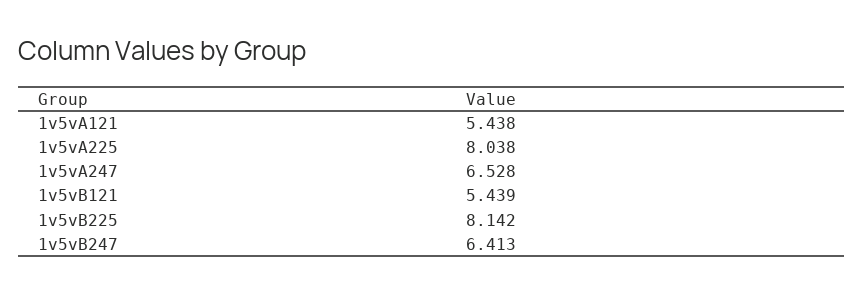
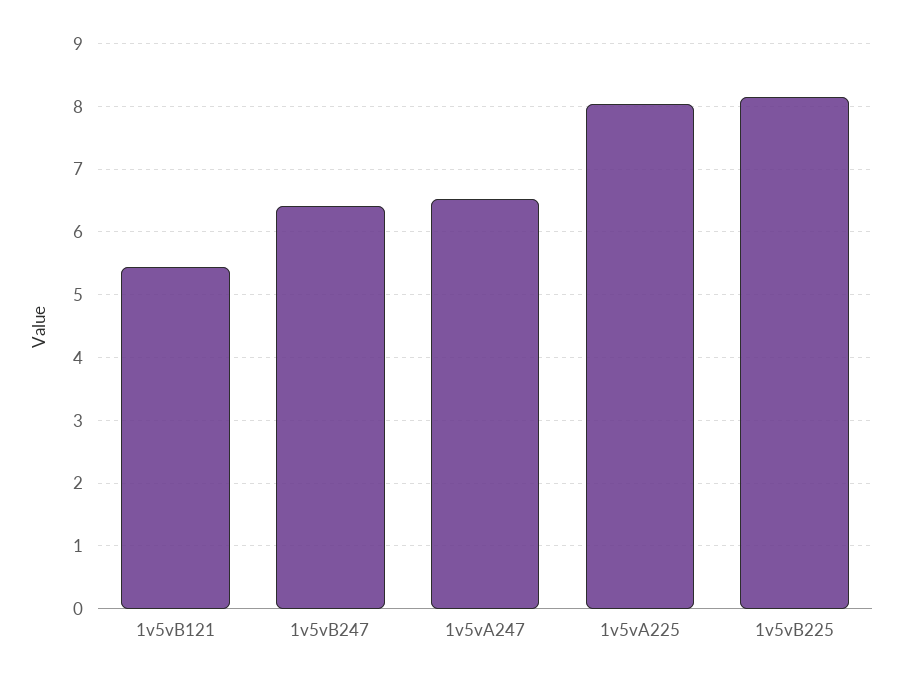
  {
-   "1v5vA121": 5.438,
    "1v5vA225": 8.038,
    "1v5vA247": 6.528,
    "1v5vB121": 5.439,
    "1v5vB225": 8.142,
    "1v5vB247": 6.413
  }

